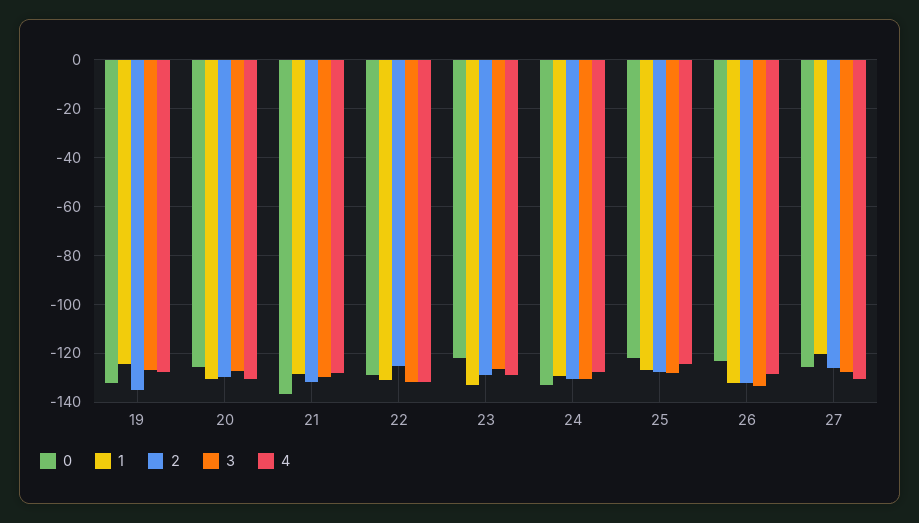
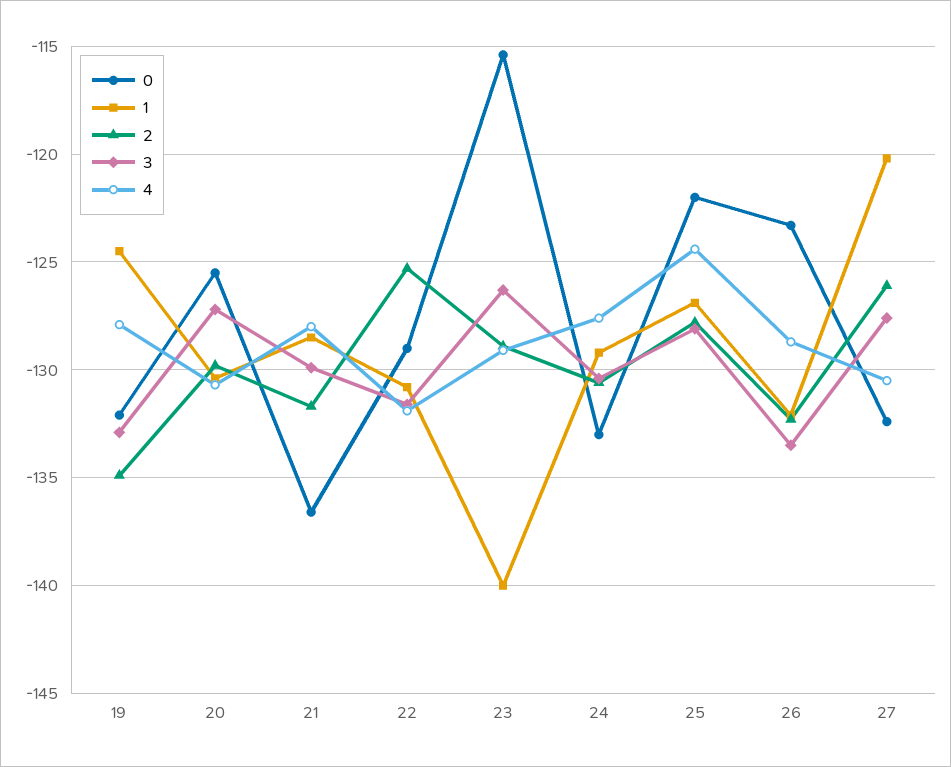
  {
    "0": {
      "19": -132,
      "20": -125.5,
      "21": -136.5,
      "22": -129,
-     "23": -122.5,
+     "23": -115.5,
      "24": -133,
      "25": -122,
      "26": -123.5,
-     "27": -125
+     "27": -132.5
    },
    "1": {
      "19": -124.5,
      "20": -130.5,
      "21": -128.5,
      "22": -131,
-     "23": -132.5,
+     "23": -140,
      "24": -129,
      "25": -127,
      "26": -132,
      "27": -120
    },
    "2": {
      "19": -135,
      "20": -130,
      "21": -131.5,
      "22": -125.5,
      "23": -129,
      "24": -130.5,
      "25": -128,
      "26": -132.5,
      "27": -126
    },
    "3": {
-     "19": -127.5,
+     "19": -133,
      "20": -127,
      "21": -130,
      "22": -131.5,
      "23": -126.5,
      "24": -130.5,
      "25": -128,
      "26": -133.5,
      "27": -127.5
    },
    "4": {
      "19": -128,
      "20": -130.5,
      "21": -128,
      "22": -132,
      "23": -129,
      "24": -127.5,
      "25": -124.5,
      "26": -128.5,
      "27": -130.5
    }
  }

